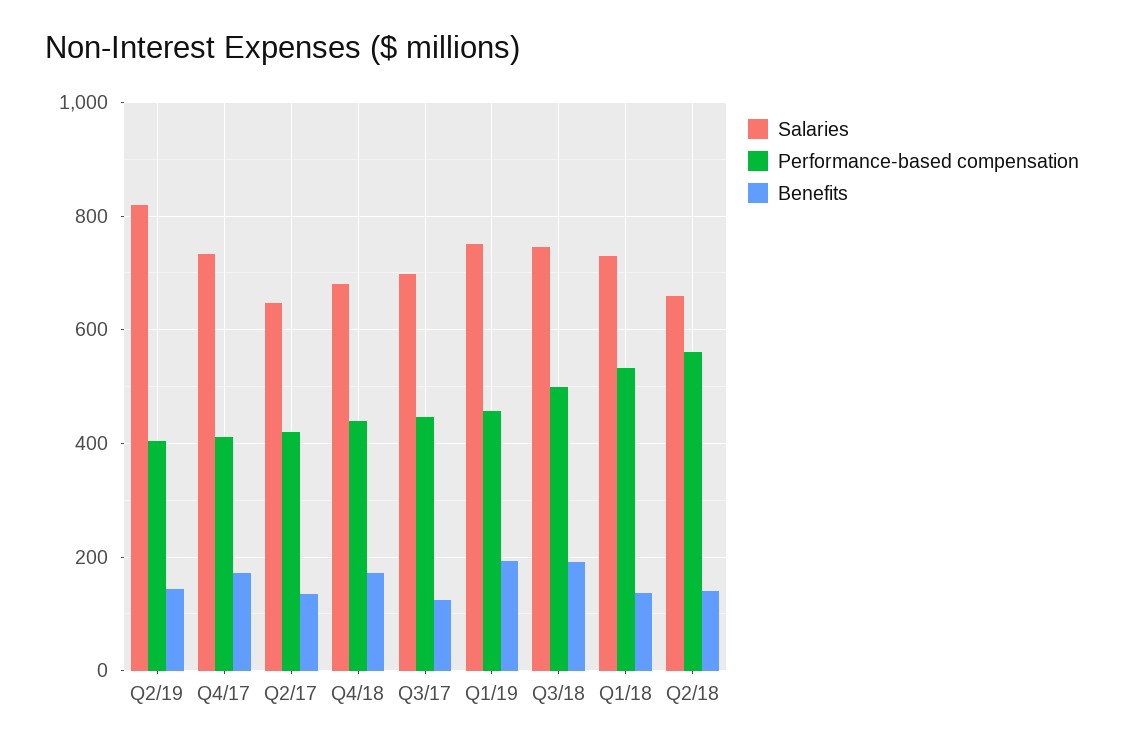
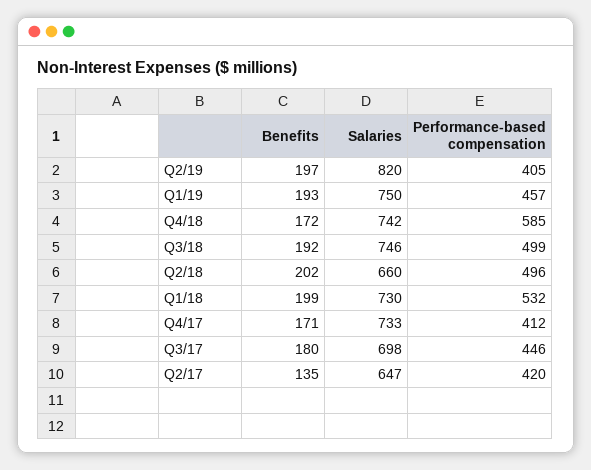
  {
    "Salaries": {
      "Q2/19": 820,
      "Q4/17": 733,
      "Q2/17": 647,
-     "Q4/18": 680,
+     "Q4/18": 742,
      "Q3/17": 698,
      "Q1/19": 750,
      "Q3/18": 746,
      "Q1/18": 730,
      "Q2/18": 660
    },
    "Performance-based compensation": {
      "Q2/19": 405,
      "Q4/17": 412,
      "Q2/17": 420,
-     "Q4/18": 440,
+     "Q4/18": 585,
      "Q3/17": 446,
      "Q1/19": 457,
      "Q3/18": 499,
      "Q1/18": 532,
-     "Q2/18": 560
+     "Q2/18": 496
    },
    "Benefits": {
-     "Q2/19": 140,
+     "Q2/19": 197,
      "Q4/17": 171,
      "Q2/17": 135,
      "Q4/18": 172,
-     "Q3/17": 120,
+     "Q3/17": 180,
      "Q1/19": 193,
      "Q3/18": 192,
-     "Q1/18": 140,
+     "Q1/18": 199,
-     "Q2/18": 140
+     "Q2/18": 202
    }
  }

